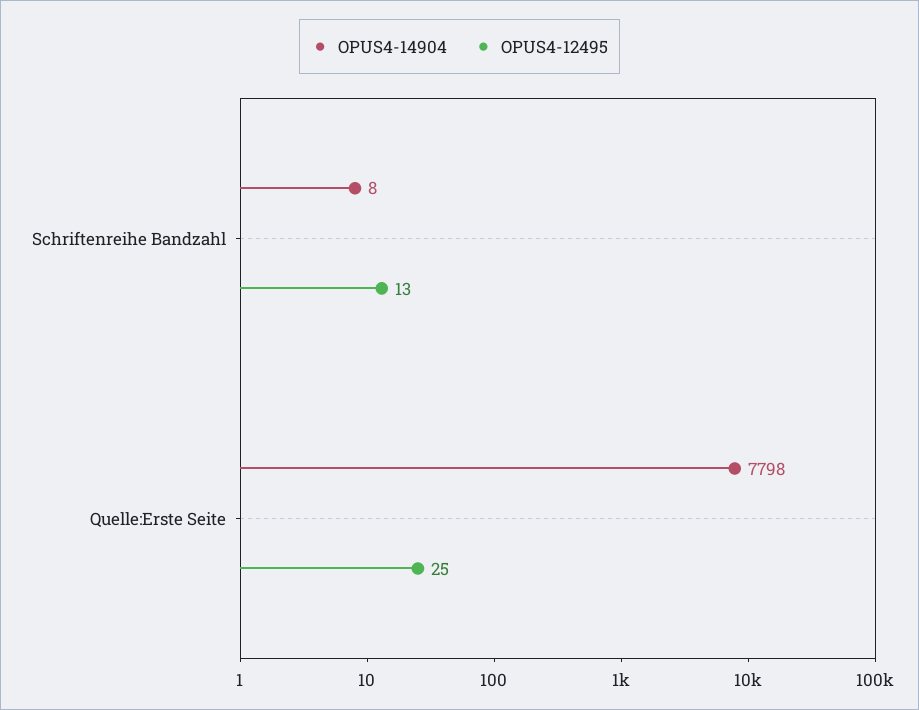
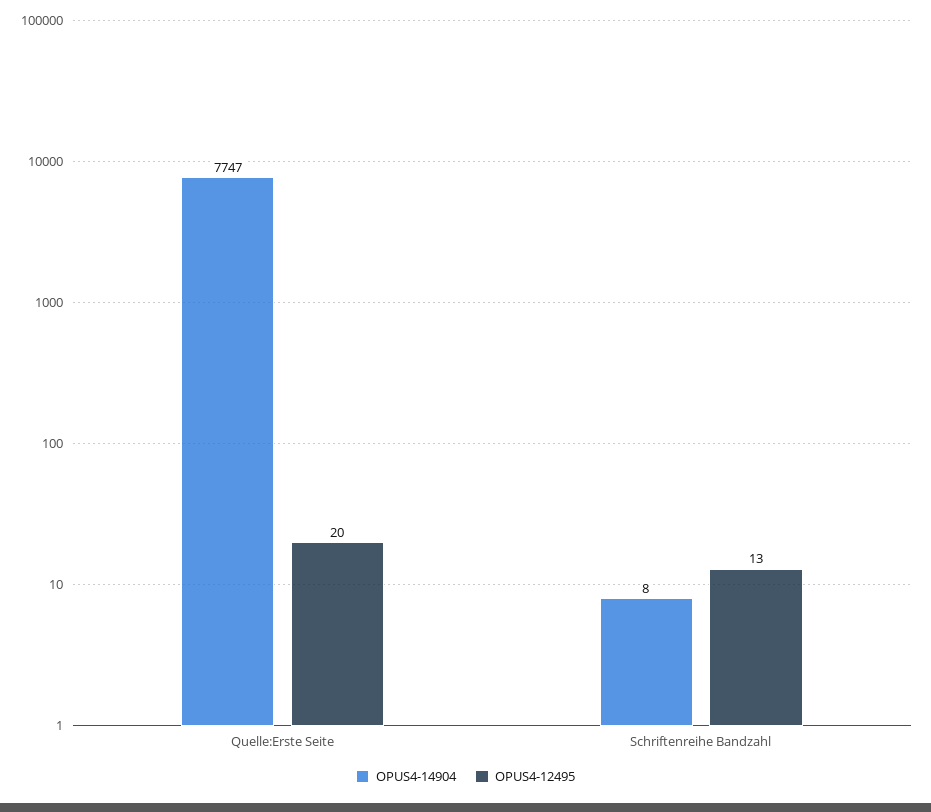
  {
    "OPUS4-14904": {
      "Schriftenreihe Bandzahl": 8,
-     "Quelle:Erste Seite": 7798
+     "Quelle:Erste Seite": 7747
    },
    "OPUS4-12495": {
      "Schriftenreihe Bandzahl": 13,
-     "Quelle:Erste Seite": 25
+     "Quelle:Erste Seite": 20
    }
  }

